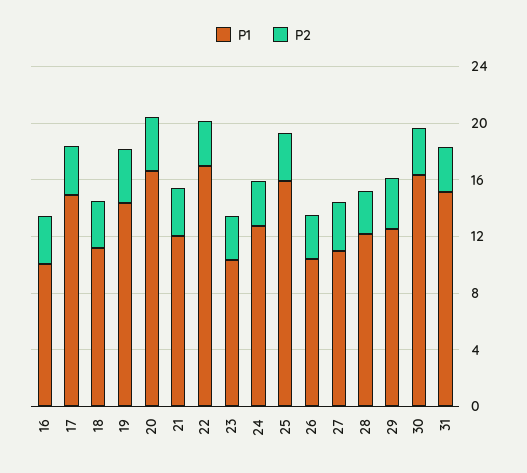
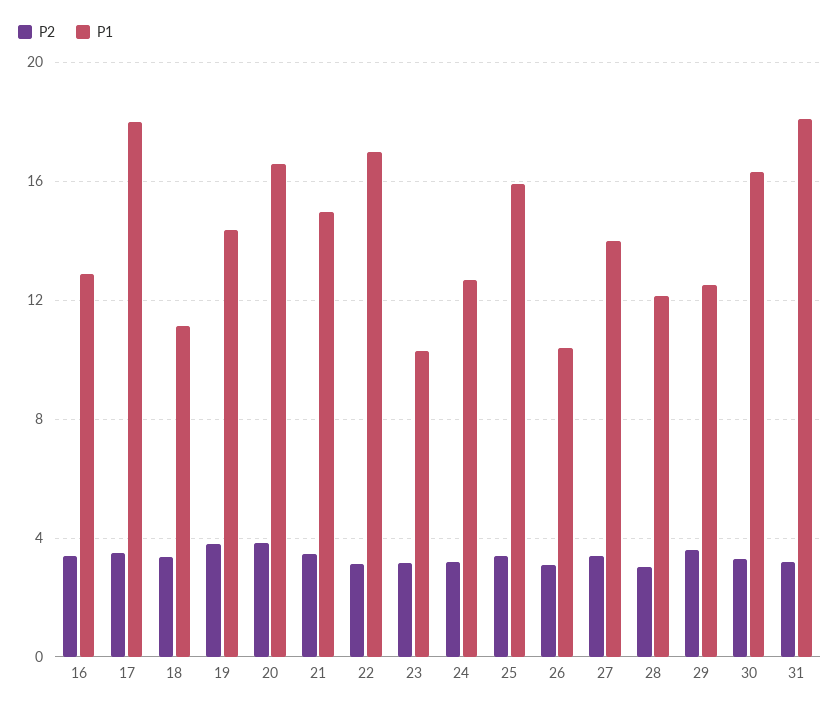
  {
    "P1": {
-     "16": 10,
+     "16": 13,
-     "17": 15,
+     "17": 18,
      "18": 11,
      "19": 14.5,
      "20": 16.5,
-     "21": 12,
+     "21": 15,
      "22": 17,
      "23": 10.5,
      "24": 12.5,
      "25": 16,
      "26": 10.5,
-     "27": 11,
+     "27": 14,
      "28": 12,
      "29": 12.5,
      "30": 16.5,
-     "31": 15
+     "31": 18
    },
    "P2": {
      "16": 3.5,
      "17": 3.5,
      "18": 3.5,
      "19": 4,
      "20": 4,
      "21": 3.5,
      "22": 3,
      "23": 3,
      "24": 3,
      "25": 3.5,
      "26": 3,
      "27": 3.5,
      "28": 3,
      "29": 3.5,
      "30": 3.5,
      "31": 3
    }
  }

